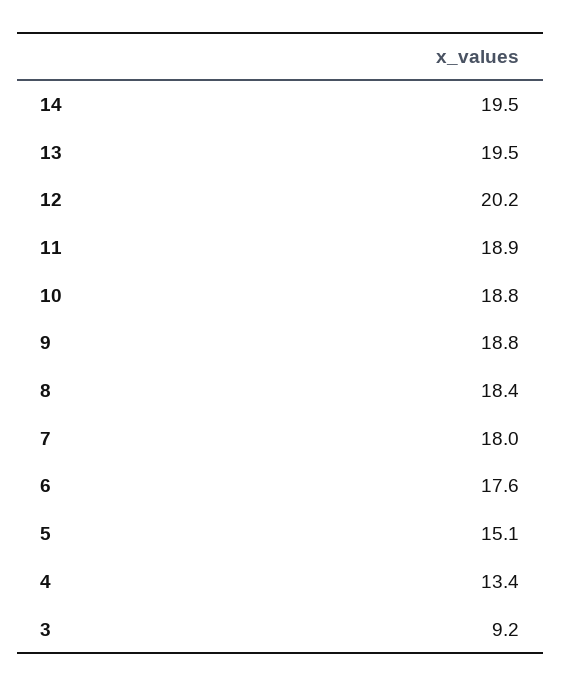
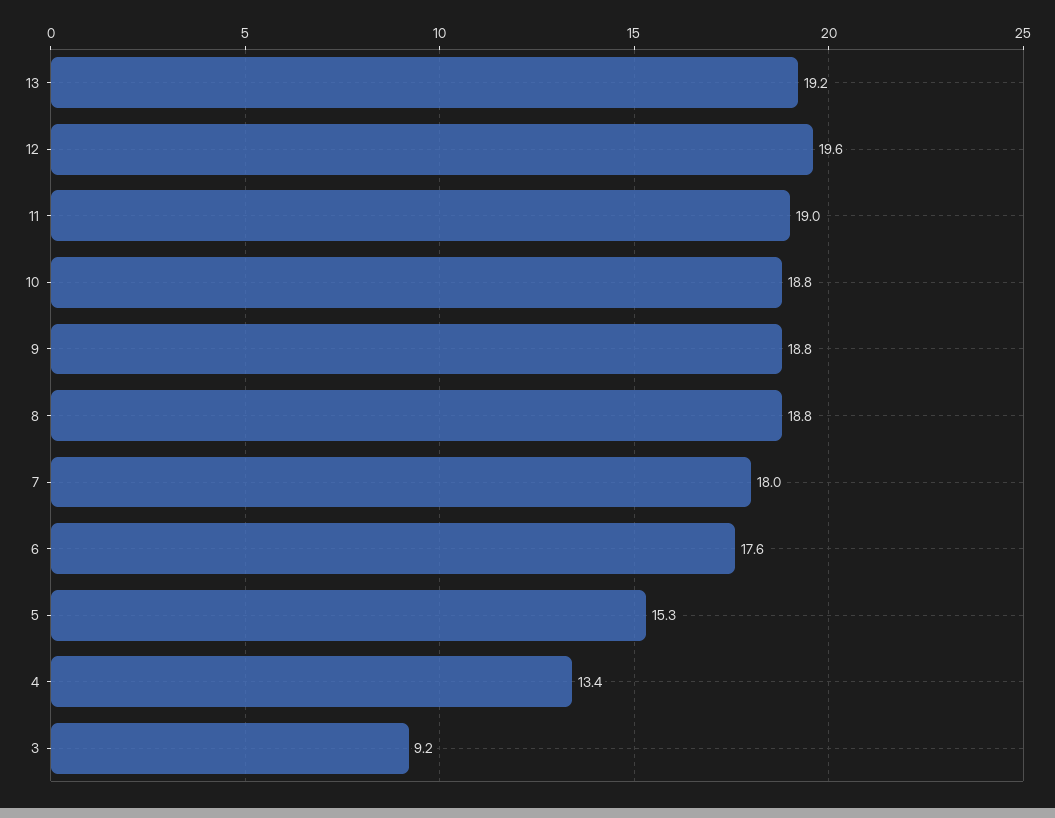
  {
-   "14": 19.5,
-   "13": 19.5,
+   "13": 19.2,
-   "12": 20.2,
+   "12": 19.6,
-   "11": 18.9,
+   "11": 19,
    "10": 18.8,
    "9": 18.8,
-   "8": 18.4,
+   "8": 18.8,
    "7": 18,
    "6": 17.6,
-   "5": 15.1,
+   "5": 15.3,
    "4": 13.4,
    "3": 9.2
  }

